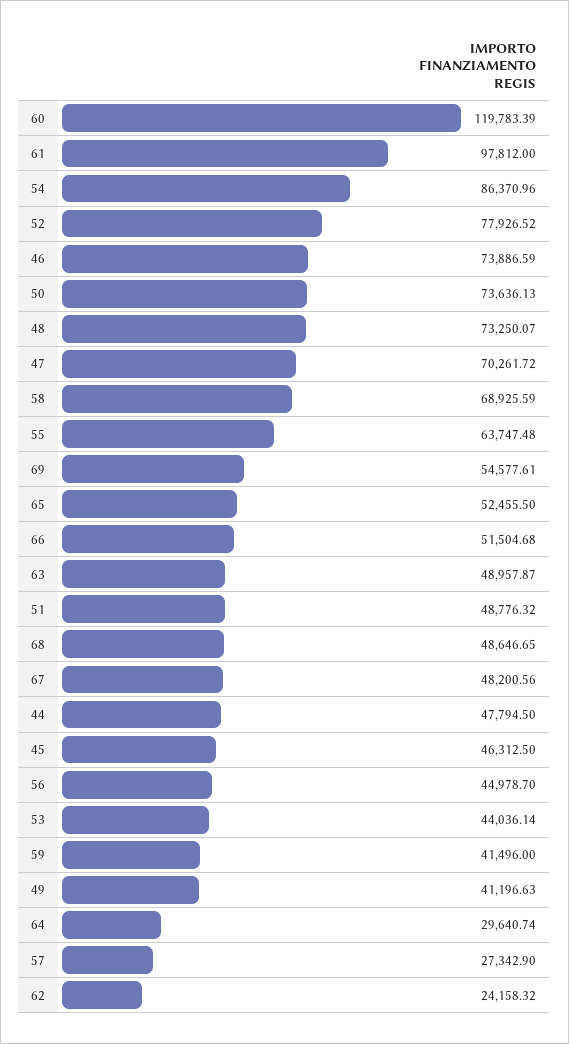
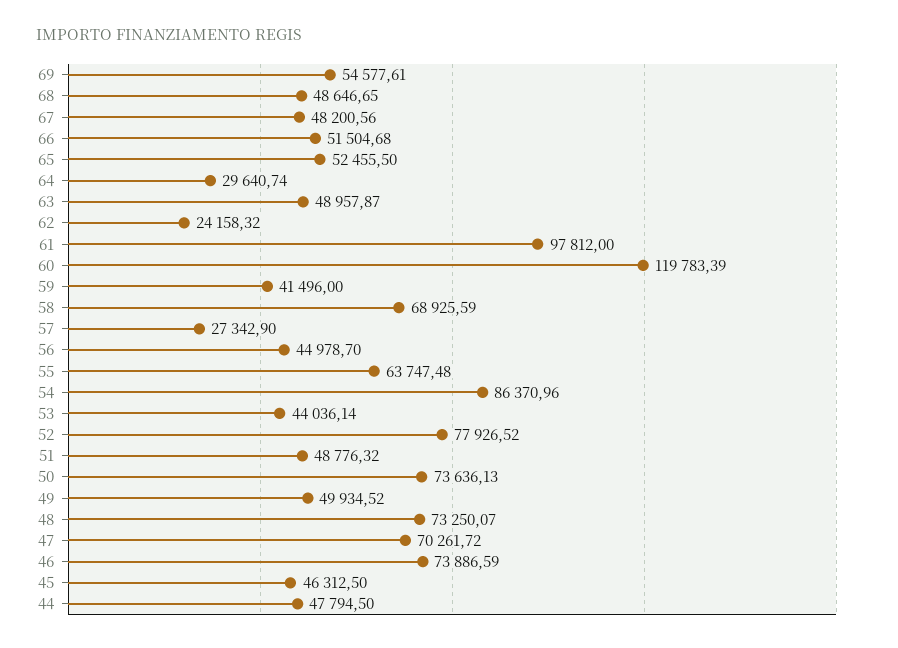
  {
    "60": 119783.39,
    "61": 97812,
    "54": 86370.96,
    "52": 77926.52,
    "46": 73886.59,
    "50": 73636.13,
    "48": 73250.07,
    "47": 70261.72,
    "58": 68925.59,
    "55": 63747.48,
    "69": 54577.61,
    "65": 52455.5,
    "66": 51504.68,
    "63": 48957.87,
    "51": 48776.32,
    "68": 48646.65,
    "67": 48200.56,
    "44": 47794.5,
    "45": 46312.5,
    "56": 44978.7,
    "53": 44036.14,
    "59": 41496,
-   "49": 41196.63,
+   "49": 49934.52,
    "64": 29640.74,
    "57": 27342.9,
    "62": 24158.32
  }

